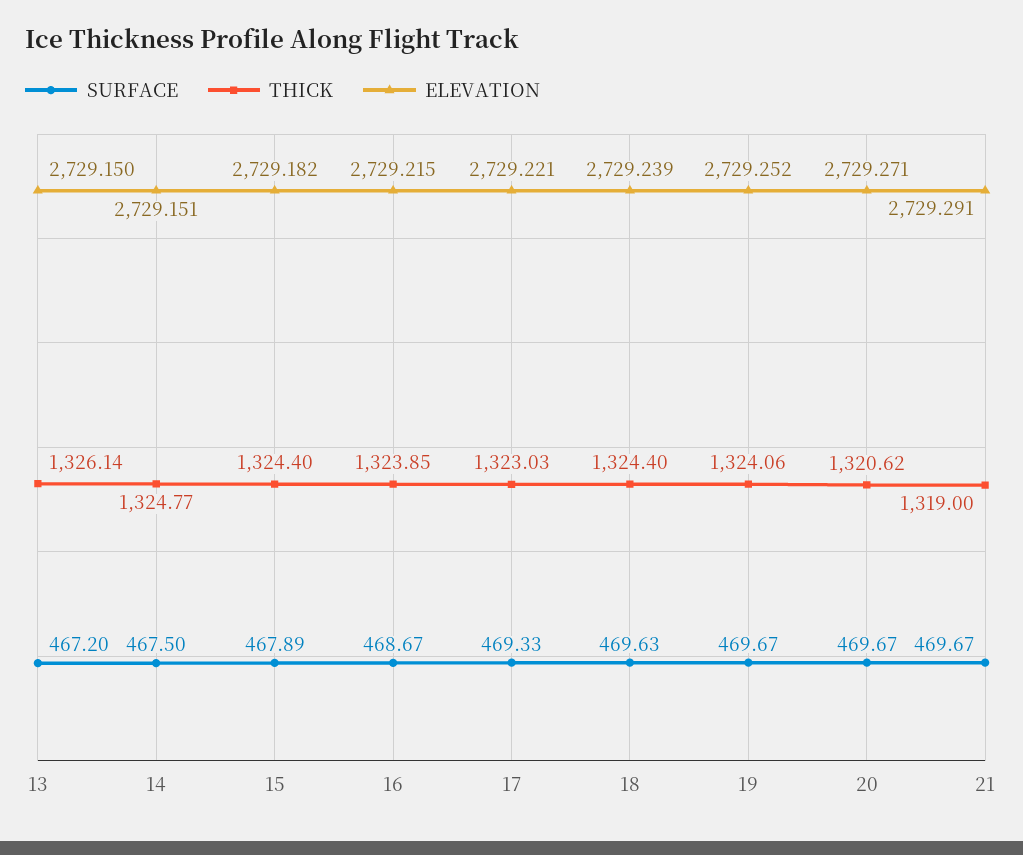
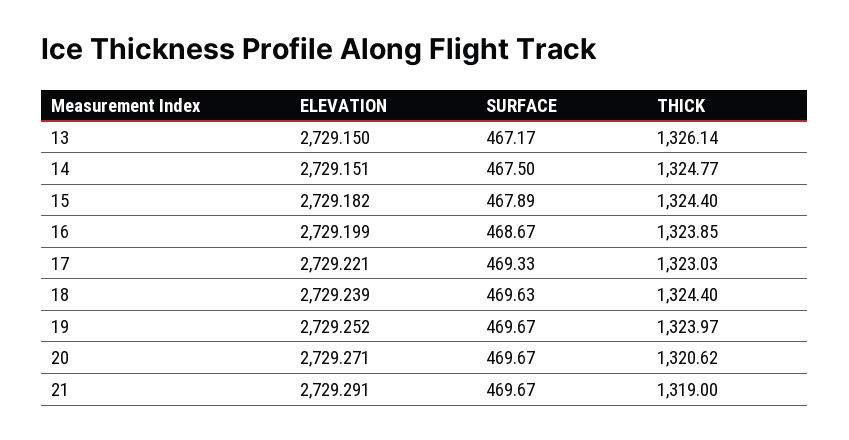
  {
    "SURFACE": {
-     "13": 467.2,
+     "13": 467.17,
      "14": 467.5,
      "15": 467.89,
      "16": 468.67,
      "17": 469.33,
      "18": 469.63,
      "19": 469.67,
      "20": 469.67,
      "21": 469.67
    },
    "THICK": {
      "13": 1326.14,
      "14": 1324.77,
      "15": 1324.4,
      "16": 1323.85,
      "17": 1323.03,
      "18": 1324.4,
-     "19": 1324.06,
+     "19": 1323.97,
      "20": 1320.62,
      "21": 1319
    },
    "ELEVATION": {
      "13": 2729.15,
      "14": 2729.151,
      "15": 2729.182,
-     "16": 2729.215,
+     "16": 2729.199,
      "17": 2729.221,
      "18": 2729.239,
      "19": 2729.252,
      "20": 2729.271,
      "21": 2729.291
    }
  }

